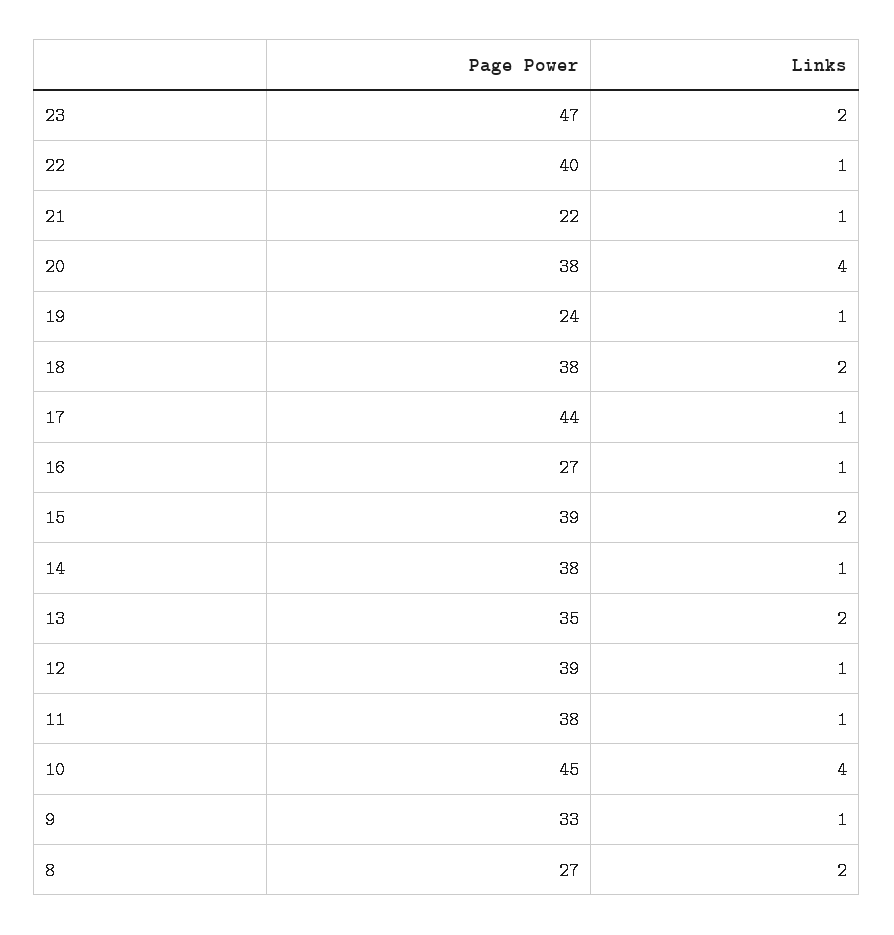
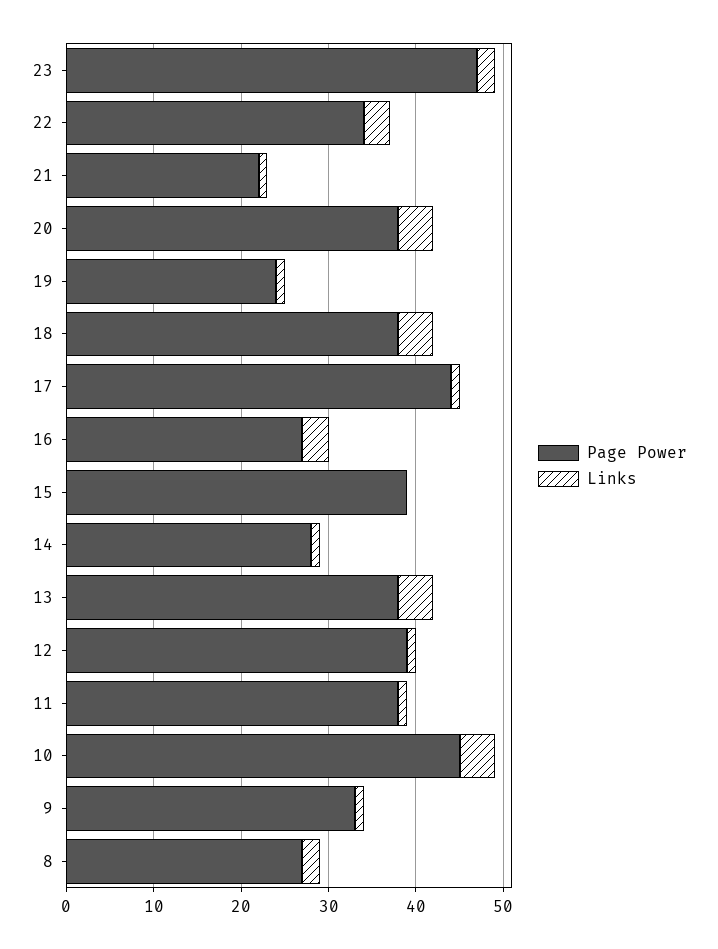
  {
    "Page Power": {
      "23": 47,
-     "22": 40,
+     "22": 34,
      "21": 22,
      "20": 38,
      "19": 24,
      "18": 38,
      "17": 44,
      "16": 27,
      "15": 39,
-     "14": 38,
+     "14": 28,
-     "13": 35,
+     "13": 38,
      "12": 39,
      "11": 38,
      "10": 45,
      "9": 33,
      "8": 27
    },
    "Links": {
      "23": 2,
-     "22": 1,
+     "22": 3,
      "21": 1,
      "20": 4,
      "19": 1,
-     "18": 2,
+     "18": 4,
      "17": 1,
-     "16": 1,
+     "16": 3,
-     "15": 2,
+     "15": 0,
      "14": 1,
-     "13": 2,
+     "13": 4,
      "12": 1,
      "11": 1,
      "10": 4,
      "9": 1,
      "8": 2
    }
  }

